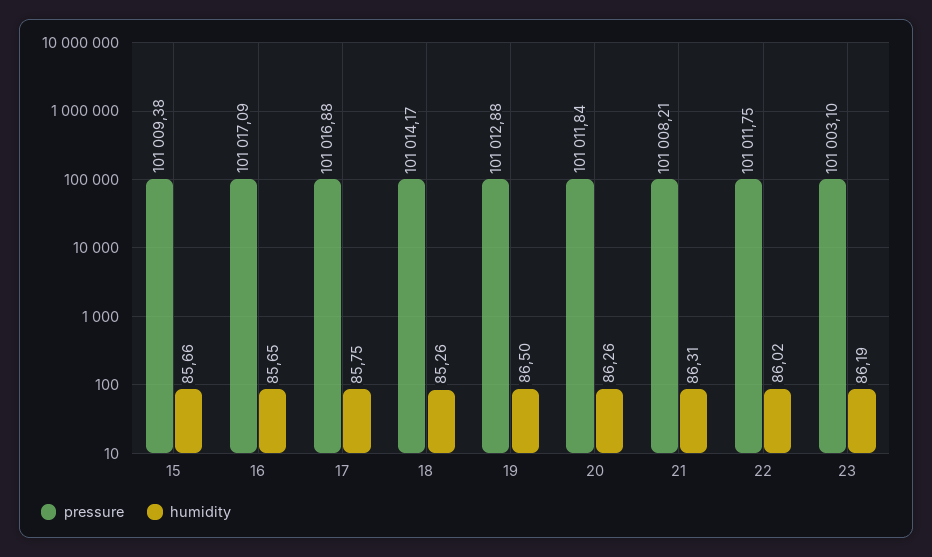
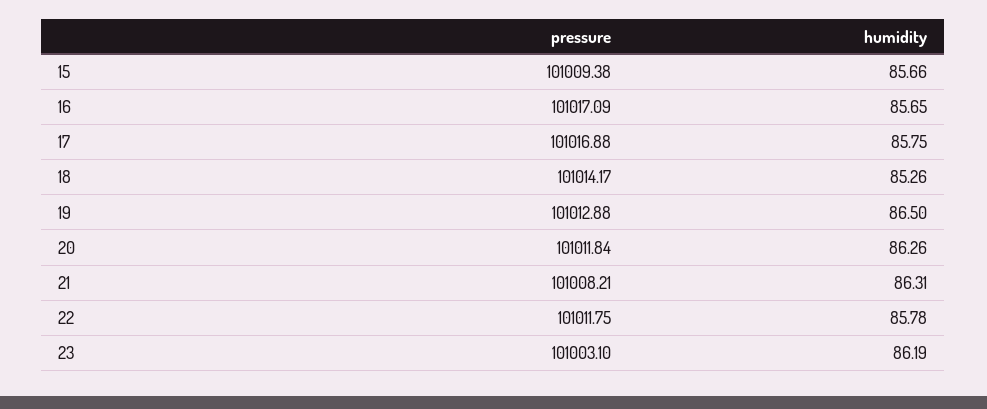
  {
    "pressure": {
      "15": 101009.38,
      "16": 101017.09,
      "17": 101016.88,
      "18": 101014.17,
      "19": 101012.88,
      "20": 101011.84,
      "21": 101008.21,
      "22": 101011.75,
      "23": 101003.1
    },
    "humidity": {
      "15": 85.66,
      "16": 85.65,
      "17": 85.75,
      "18": 85.26,
      "19": 86.5,
      "20": 86.26,
      "21": 86.31,
-     "22": 86.02,
+     "22": 85.78,
      "23": 86.19
    }
  }

